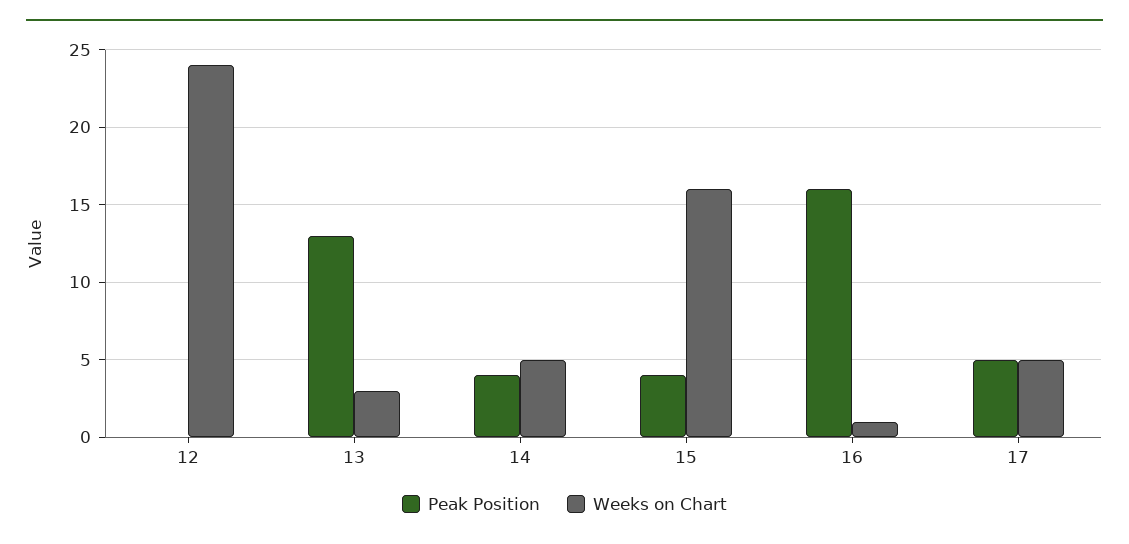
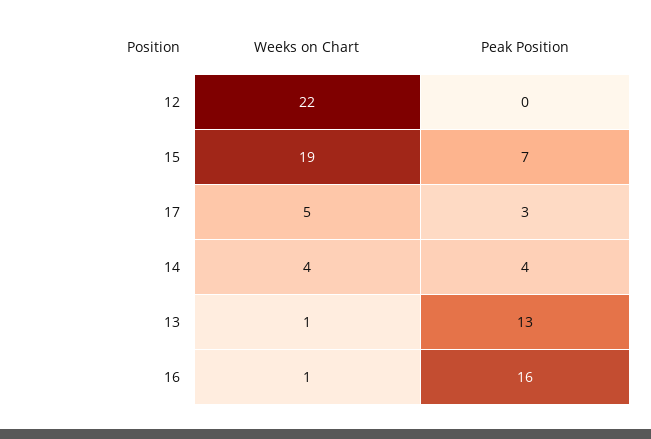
  {
    "Peak Position": {
      "12": 0,
      "13": 13,
      "14": 4,
-     "15": 4,
+     "15": 7,
      "16": 16,
-     "17": 5
+     "17": 3
    },
    "Weeks on Chart": {
-     "12": 24,
+     "12": 22,
-     "13": 3,
+     "13": 1,
-     "14": 5,
+     "14": 4,
-     "15": 16,
+     "15": 19,
      "16": 1,
      "17": 5
    }
  }

